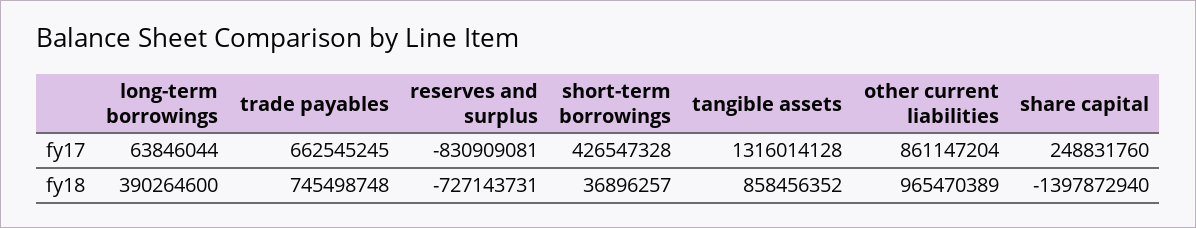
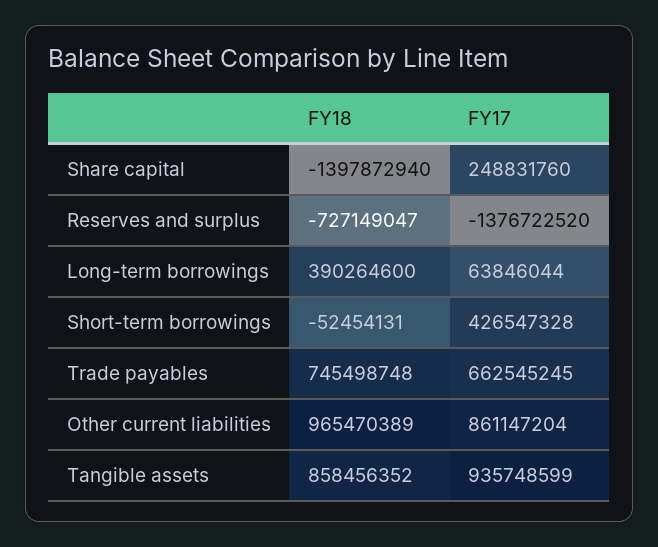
  {
    "long-term borrowings": {
      "fy17": 63846044,
      "fy18": 390264600
    },
    "trade payables": {
      "fy17": 662545245,
      "fy18": 745498748
    },
    "reserves and surplus": {
-     "fy17": -830909081,
+     "fy17": -1376722520,
-     "fy18": -727143731
+     "fy18": -727149047
    },
    "short-term borrowings": {
      "fy17": 426547328,
-     "fy18": 36896257
+     "fy18": -52454131
    },
    "tangible assets": {
-     "fy17": 1316014128,
+     "fy17": 935748599,
      "fy18": 858456352
    },
    "other current liabilities": {
      "fy17": 861147204,
      "fy18": 965470389
    },
    "share capital": {
      "fy17": 248831760,
      "fy18": -1397872940
    }
  }

